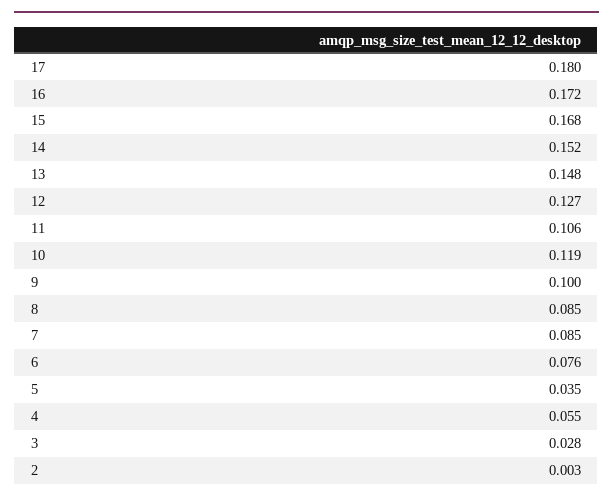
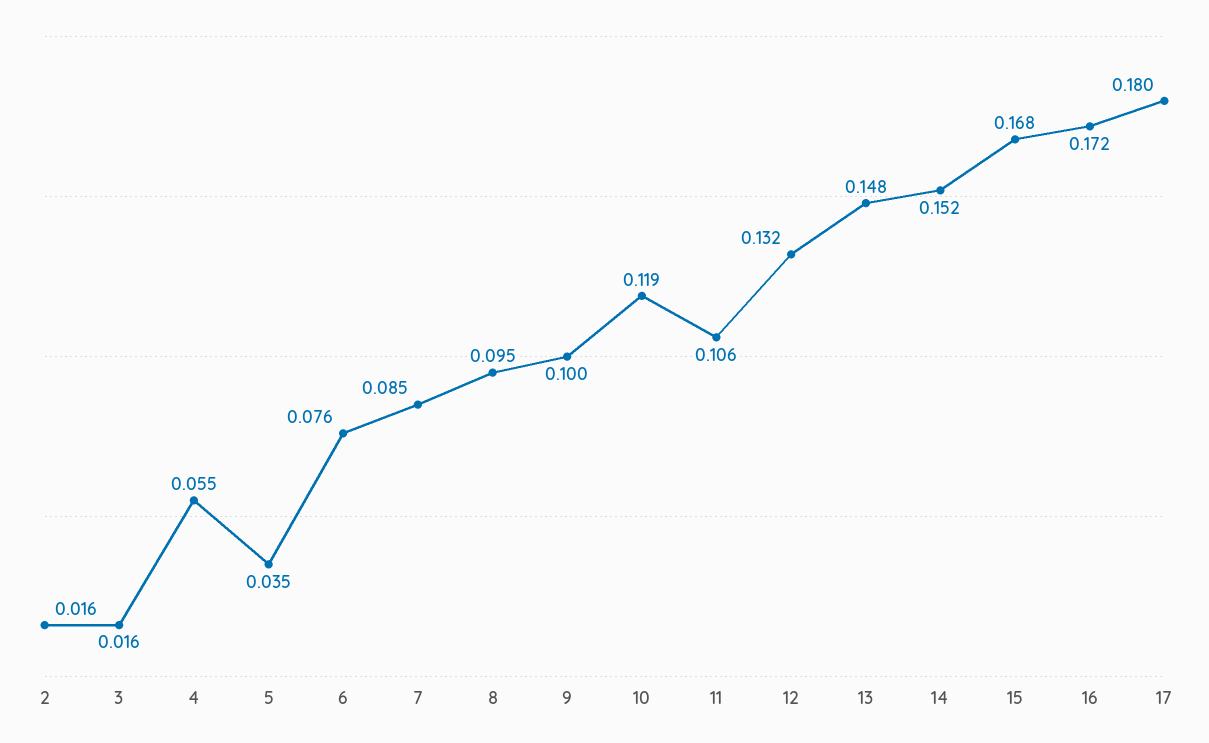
  {
    "17": 0.18,
    "16": 0.172,
    "15": 0.168,
    "14": 0.152,
    "13": 0.148,
-   "12": 0.127,
+   "12": 0.132,
    "11": 0.106,
    "10": 0.119,
    "9": 0.1,
-   "8": 0.085,
+   "8": 0.095,
    "7": 0.085,
    "6": 0.076,
    "5": 0.035,
    "4": 0.055,
-   "3": 0.028,
+   "3": 0.016,
-   "2": 0.003
+   "2": 0.016
  }

